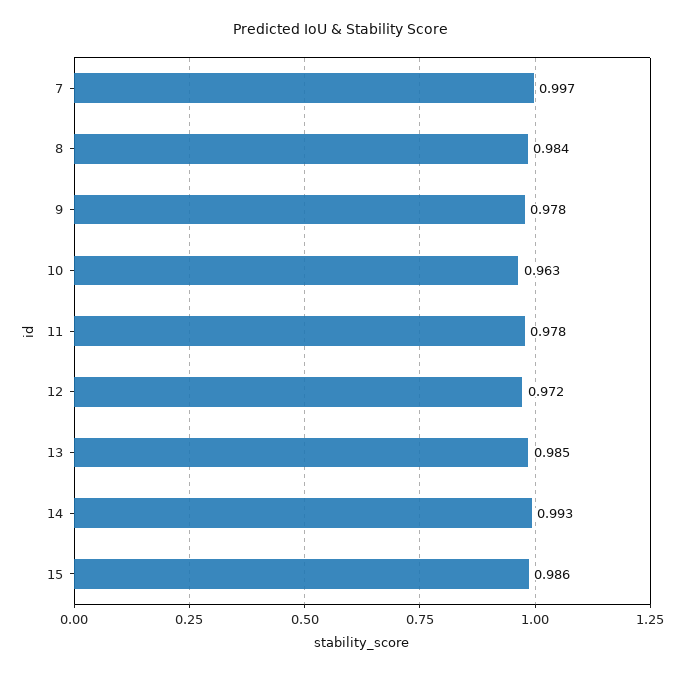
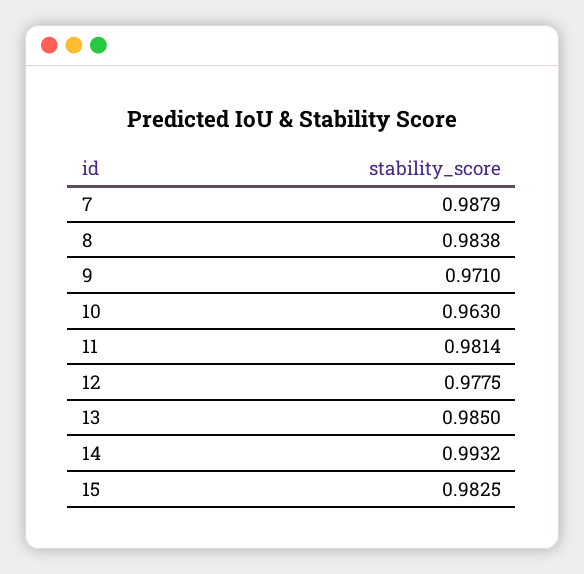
  {
-   "7": 0.997,
+   "7": 0.9879,
    "8": 0.9838,
-   "9": 0.978,
+   "9": 0.971,
    "10": 0.963,
-   "11": 0.978,
+   "11": 0.9814,
-   "12": 0.972,
+   "12": 0.9775,
    "13": 0.985,
    "14": 0.9932,
-   "15": 0.986
+   "15": 0.9825
  }

